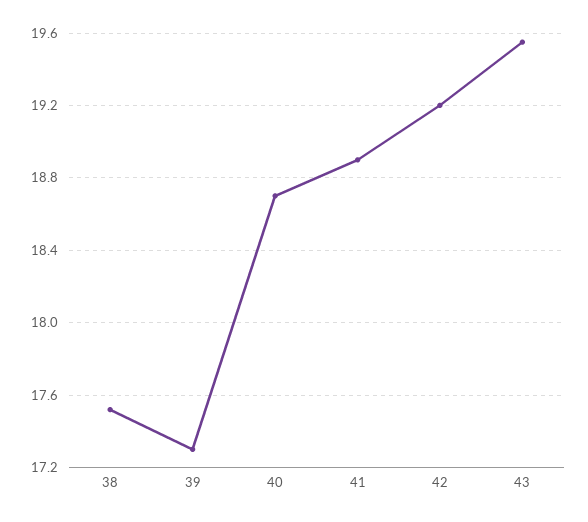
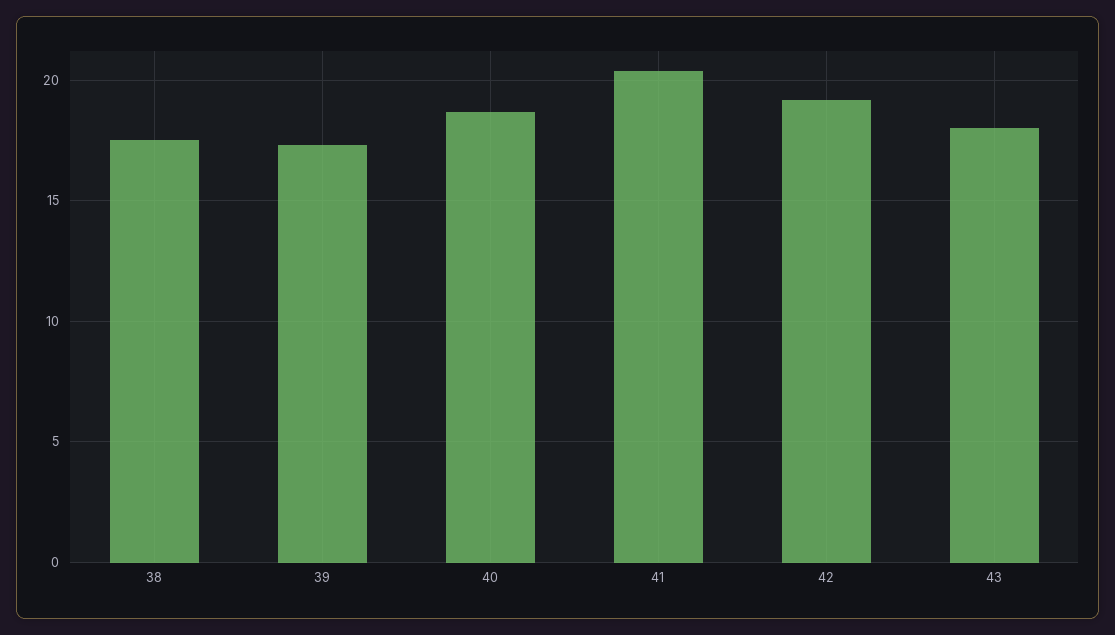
  {
    "38": 17.5,
    "39": 17.3,
    "40": 18.7,
-   "41": 18.9,
+   "41": 20.5,
    "42": 19.2,
-   "43": 19.55
+   "43": 18
  }

